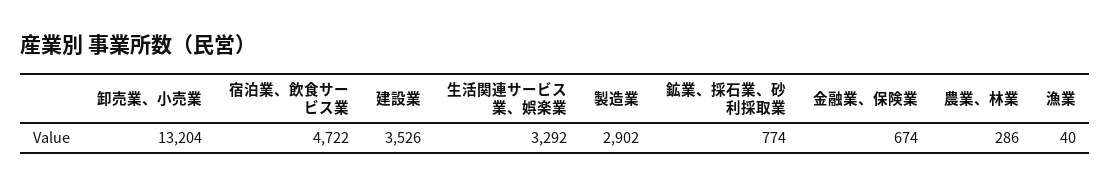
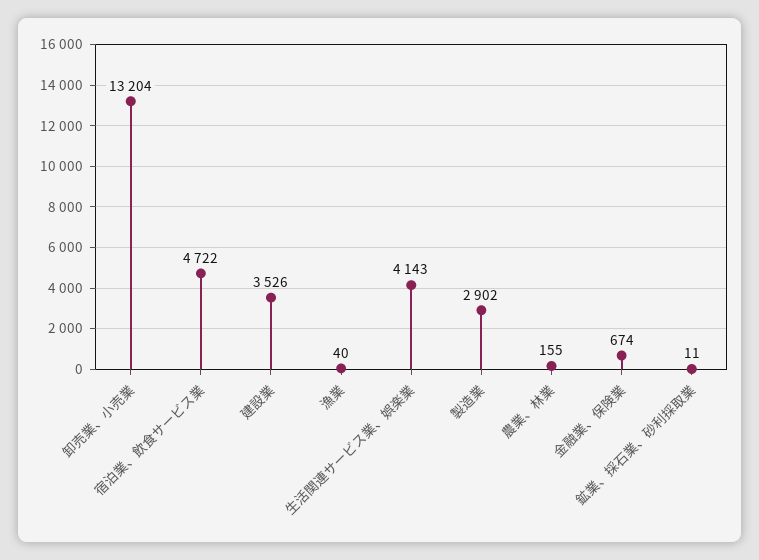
  {
    "卸売業、小売業": 13204,
    "宿泊業、飲食サービス業": 4722,
    "建設業": 3526,
-   "生活関連サービス業、娯楽業": 3292,
+   "生活関連サービス業、娯楽業": 4143,
    "製造業": 2902,
-   "鉱業、採石業、砂利採取業": 774,
+   "鉱業、採石業、砂利採取業": 11,
    "金融業、保険業": 674,
-   "農業、林業": 286,
+   "農業、林業": 155,
    "漁業": 40
  }

